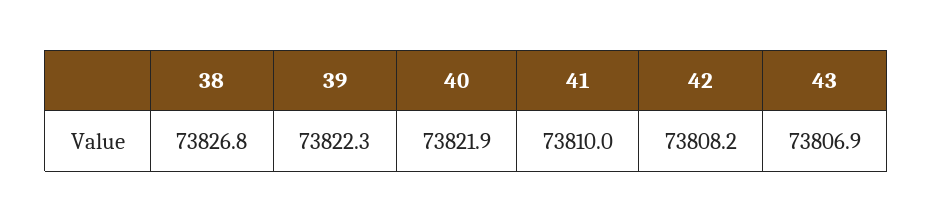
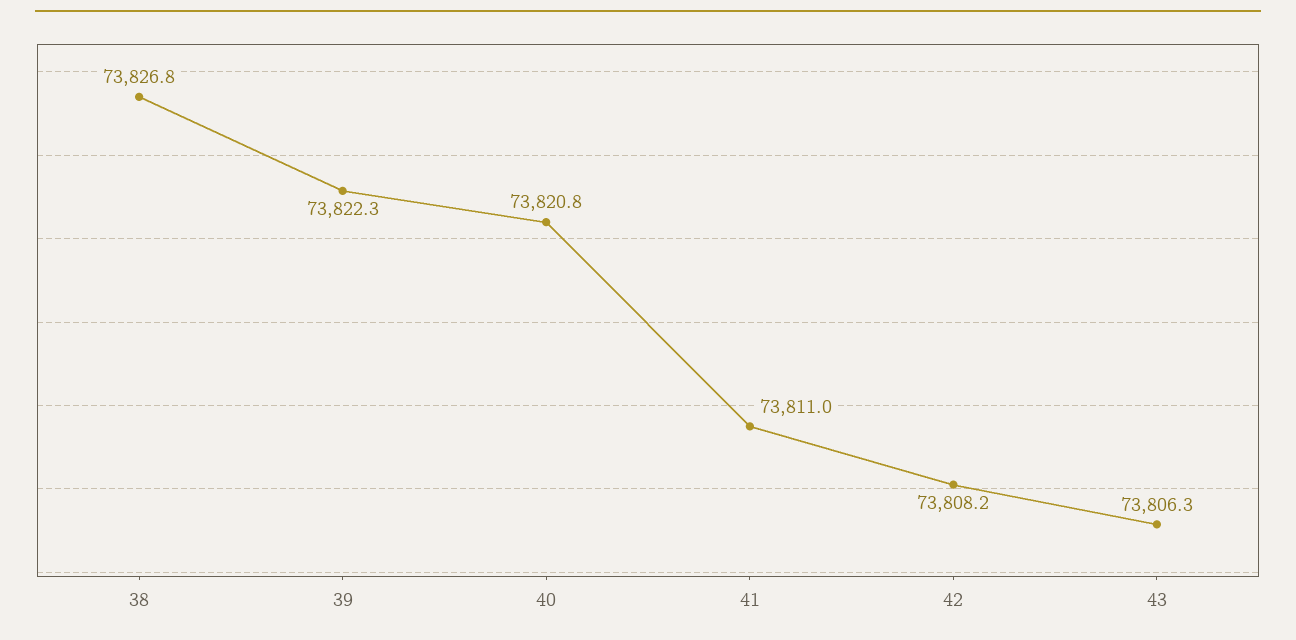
  {
    "38": 73826.8,
    "39": 73822.3,
-   "40": 73821.9,
+   "40": 73820.8,
-   "41": 73810,
+   "41": 73811,
    "42": 73808.2,
-   "43": 73806.9
+   "43": 73806.3
  }

